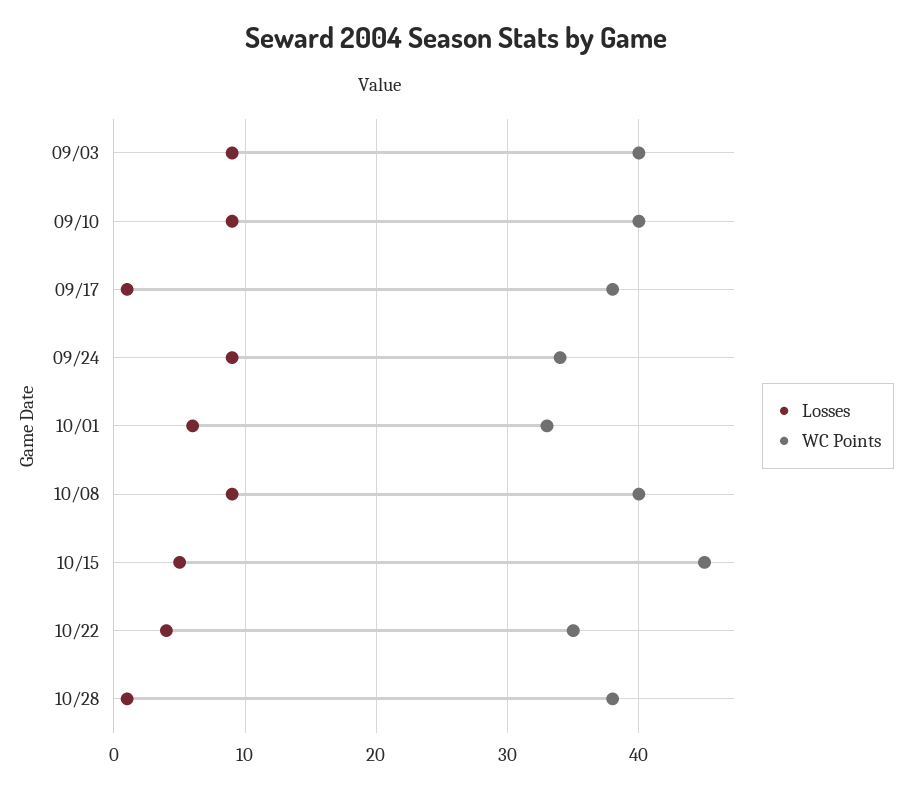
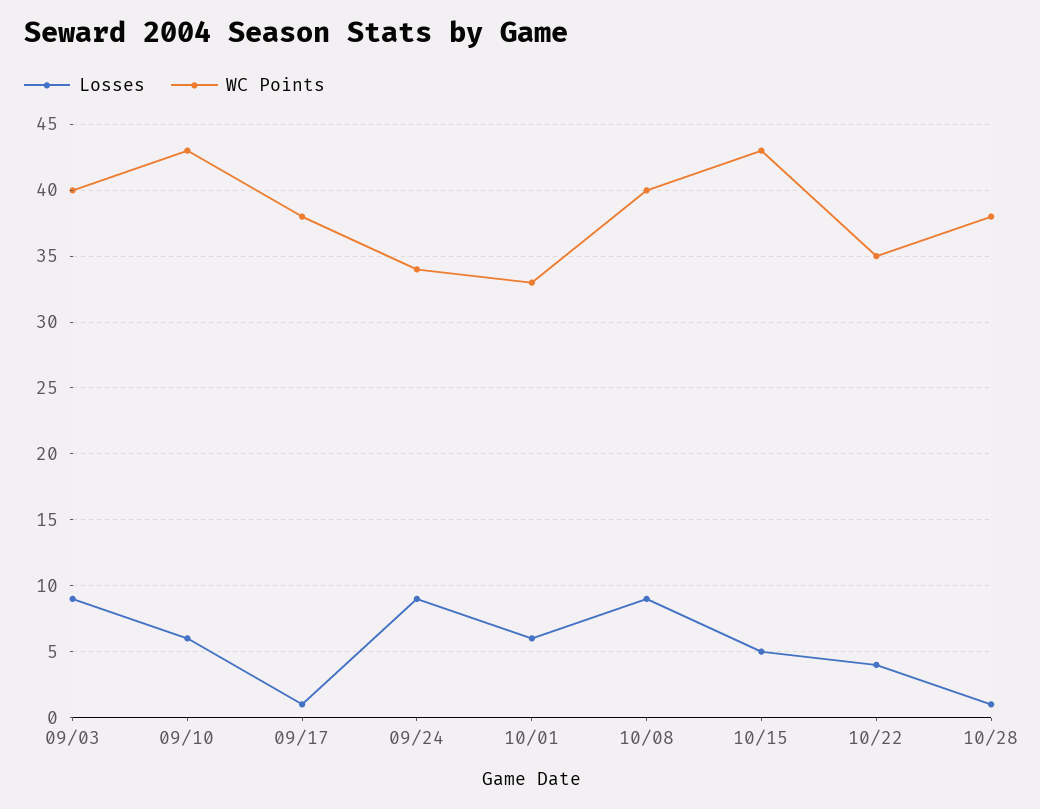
  {
    "Losses": {
      "09/03": 9,
-     "09/10": 9,
+     "09/10": 6,
      "09/17": 1,
      "09/24": 9,
      "10/01": 6,
      "10/08": 9,
      "10/15": 5,
      "10/22": 4,
      "10/28": 1
    },
    "WC Points": {
      "09/03": 40,
-     "09/10": 40,
+     "09/10": 43,
      "09/17": 38,
      "09/24": 34,
      "10/01": 33,
      "10/08": 40,
-     "10/15": 45,
+     "10/15": 43,
      "10/22": 35,
      "10/28": 38
    }
  }

